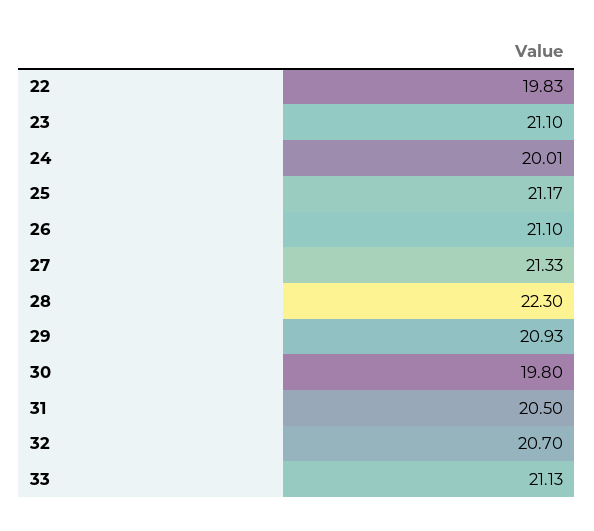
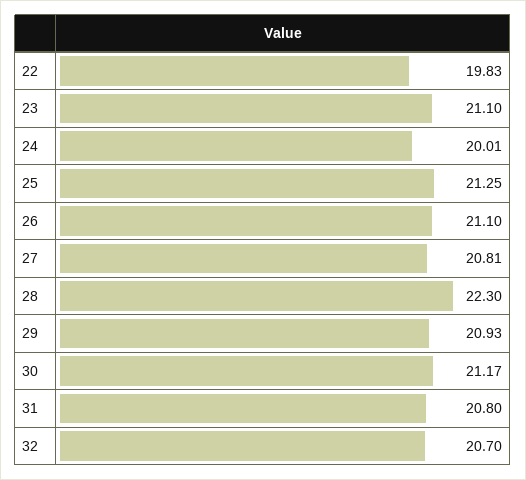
  {
    "22": 19.83,
    "23": 21.1,
    "24": 20.01,
-   "25": 21.17,
+   "25": 21.25,
    "26": 21.1,
-   "27": 21.33,
+   "27": 20.81,
    "28": 22.3,
    "29": 20.93,
-   "30": 19.8,
+   "30": 21.17,
-   "31": 20.5,
+   "31": 20.8,
-   "32": 20.7,
+   "32": 20.7
-   "33": 21.13
  }

